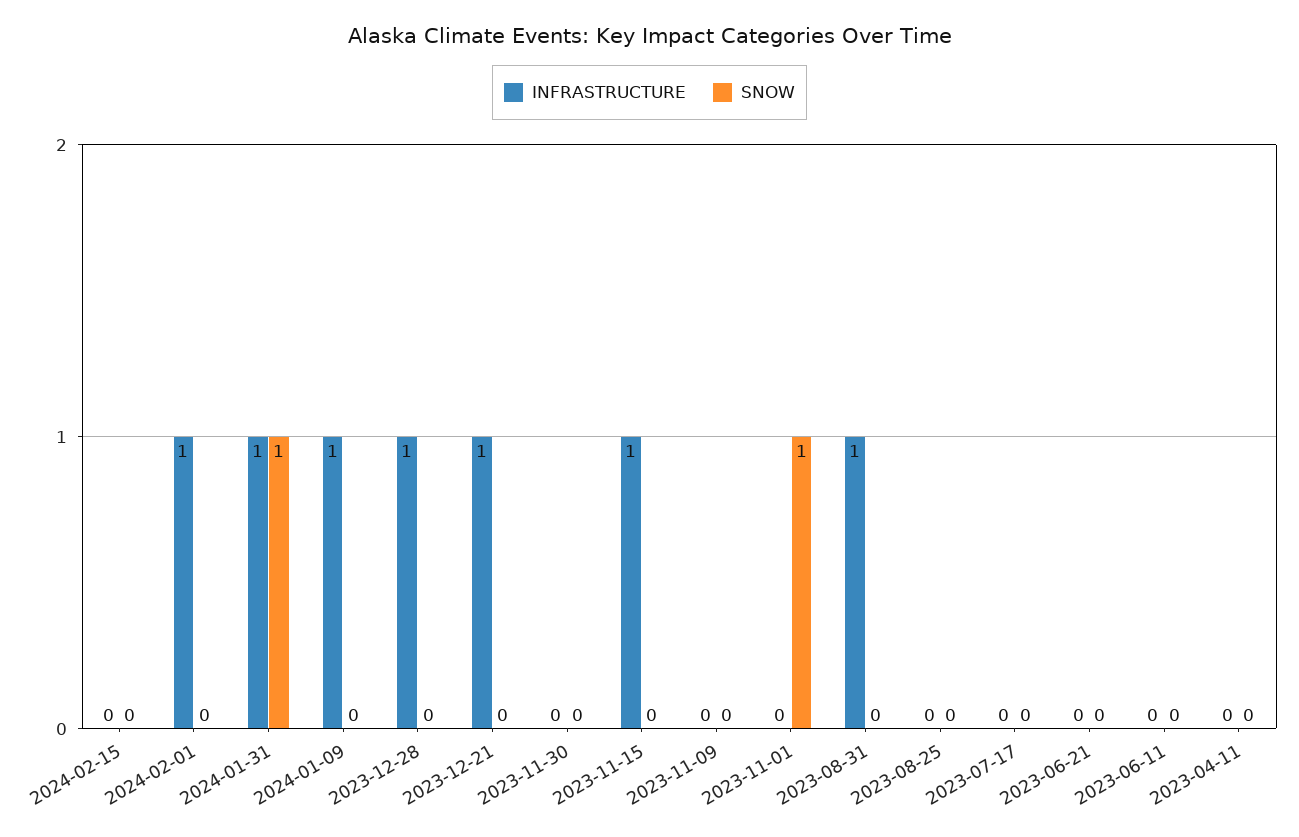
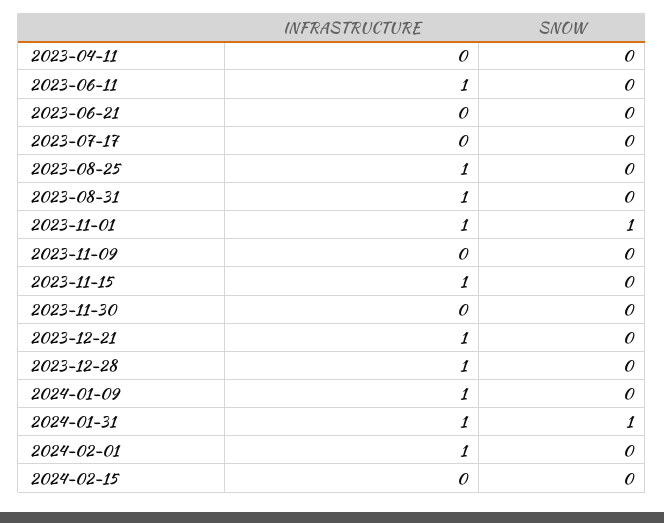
  {
    "INFRASTRUCTURE": {
      "2024-02-15": 0,
      "2024-02-01": 1,
      "2024-01-31": 1,
      "2024-01-09": 1,
      "2023-12-28": 1,
      "2023-12-21": 1,
      "2023-11-30": 0,
      "2023-11-15": 1,
      "2023-11-09": 0,
-     "2023-11-01": 0,
+     "2023-11-01": 1,
      "2023-08-31": 1,
-     "2023-08-25": 0,
+     "2023-08-25": 1,
      "2023-07-17": 0,
      "2023-06-21": 0,
-     "2023-06-11": 0,
+     "2023-06-11": 1,
      "2023-04-11": 0
    },
    "SNOW": {
      "2024-02-15": 0,
      "2024-02-01": 0,
      "2024-01-31": 1,
      "2024-01-09": 0,
      "2023-12-28": 0,
      "2023-12-21": 0,
      "2023-11-30": 0,
      "2023-11-15": 0,
      "2023-11-09": 0,
      "2023-11-01": 1,
      "2023-08-31": 0,
      "2023-08-25": 0,
      "2023-07-17": 0,
      "2023-06-21": 0,
      "2023-06-11": 0,
      "2023-04-11": 0
    }
  }

